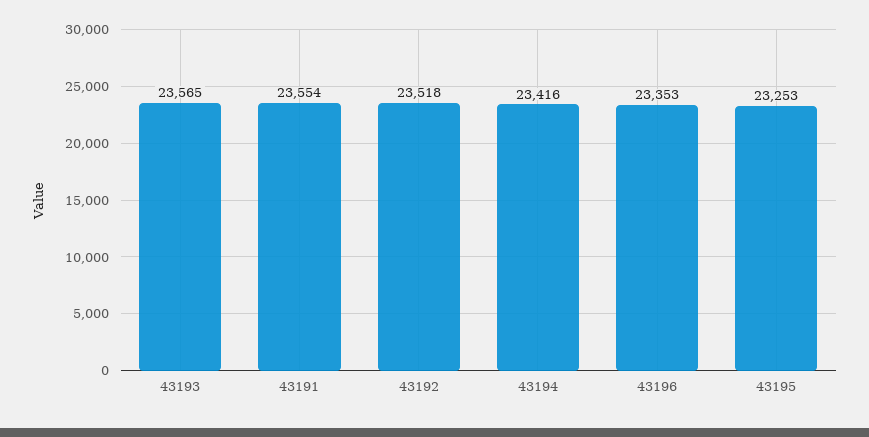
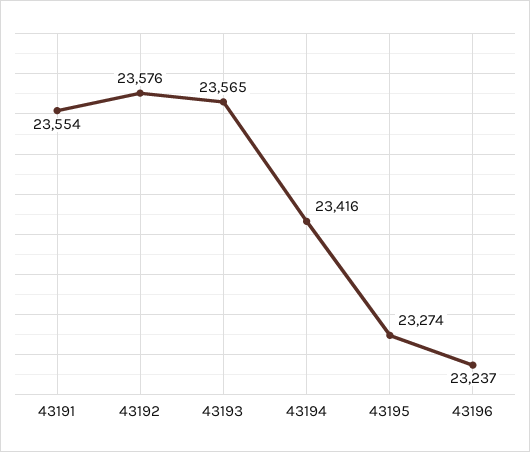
  {
    "43193": 23565,
    "43191": 23554,
-   "43192": 23518,
+   "43192": 23576,
    "43194": 23416,
-   "43196": 23353,
+   "43196": 23237,
-   "43195": 23253
+   "43195": 23274
  }

